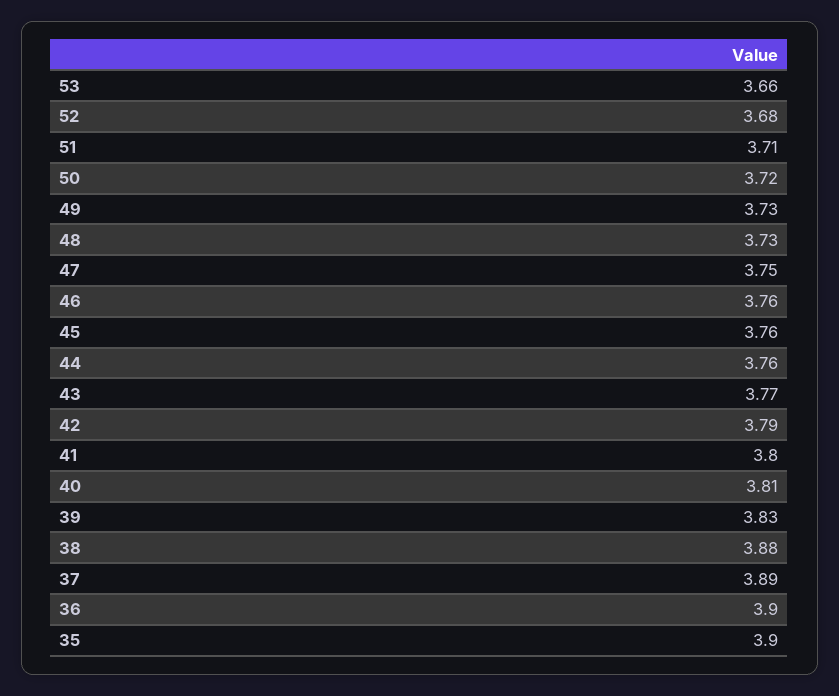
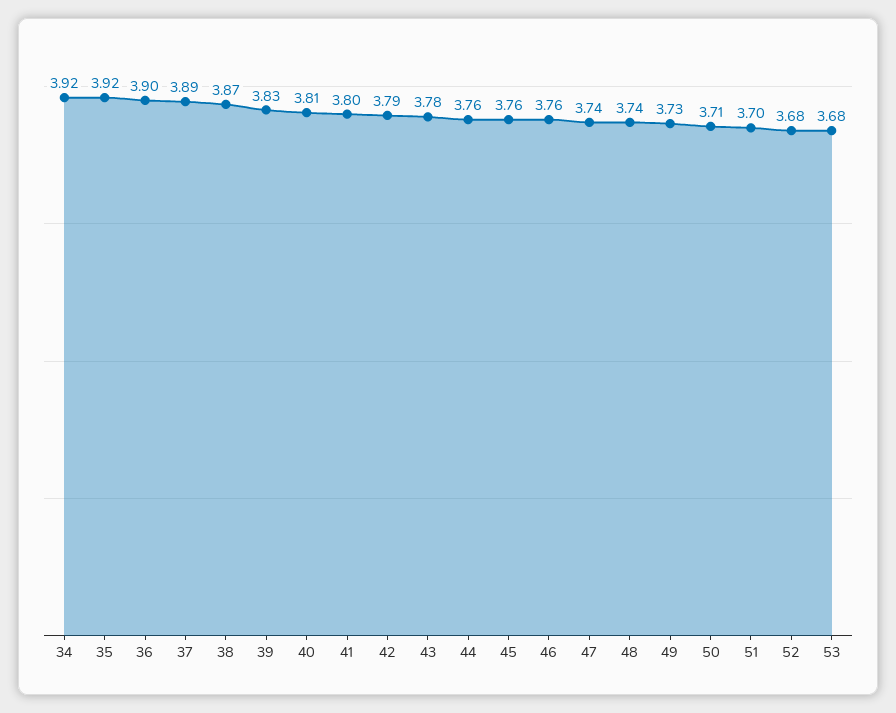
  {
-   "53": 3.66,
+   "53": 3.68,
    "52": 3.68,
-   "51": 3.71,
+   "51": 3.7,
-   "50": 3.72,
+   "50": 3.71,
    "49": 3.73,
-   "48": 3.73,
+   "48": 3.74,
-   "47": 3.75,
+   "47": 3.74,
    "46": 3.76,
    "45": 3.76,
    "44": 3.76,
-   "43": 3.77,
+   "43": 3.78,
    "42": 3.79,
    "41": 3.8,
    "40": 3.81,
    "39": 3.83,
-   "38": 3.88,
+   "38": 3.87,
    "37": 3.89,
    "36": 3.9,
-   "35": 3.9
+   "35": 3.92,
+   "34": 3.92
  }

